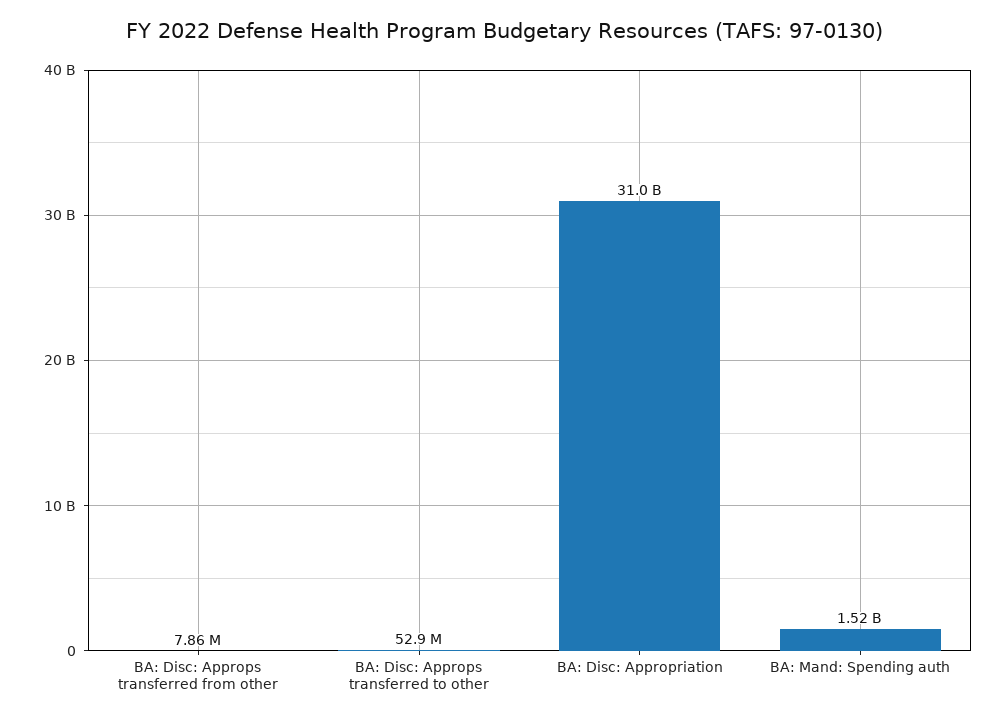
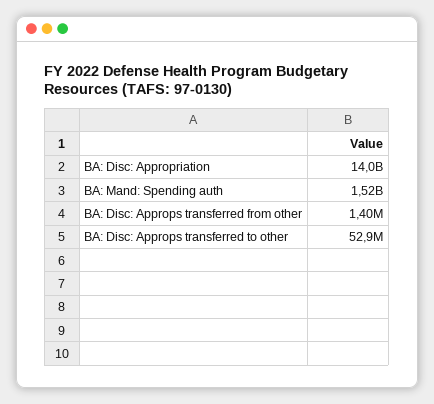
  {
-   "BA: Disc: Approps transferred from other": 7860000,
+   "BA: Disc: Approps transferred from other": 1400000,
    "BA: Disc: Approps transferred to other": 52900000,
-   "BA: Disc: Appropriation": 31000000000,
+   "BA: Disc: Appropriation": 14000000000,
    "BA: Mand: Spending auth": 1520000000
  }

